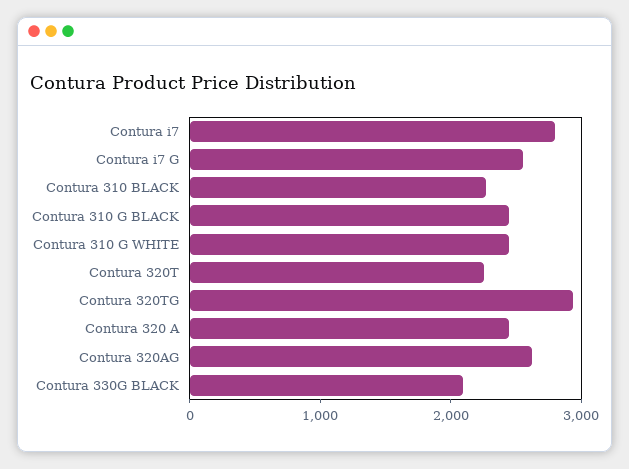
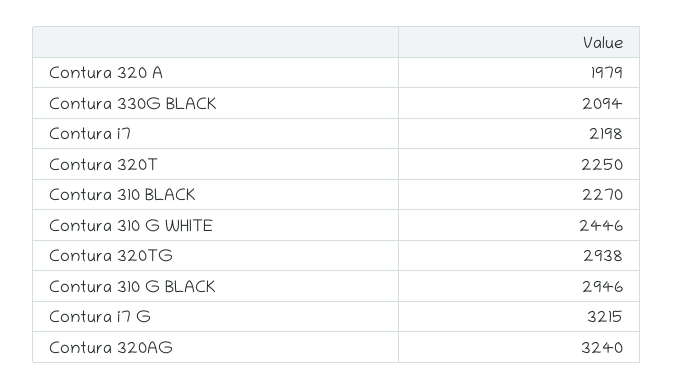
  {
-   "Contura i7": 2800,
+   "Contura i7": 2198,
-   "Contura i7 G": 2600,
+   "Contura i7 G": 3215,
    "Contura 310 BLACK": 2270,
-   "Contura 310 G BLACK": 2400,
+   "Contura 310 G BLACK": 2946,
    "Contura 310 G WHITE": 2446,
    "Contura 320T": 2250,
    "Contura 320TG": 2938,
-   "Contura 320 A": 2400,
+   "Contura 320 A": 1979,
-   "Contura 320AG": 2600,
+   "Contura 320AG": 3240,
    "Contura 330G BLACK": 2094
  }

